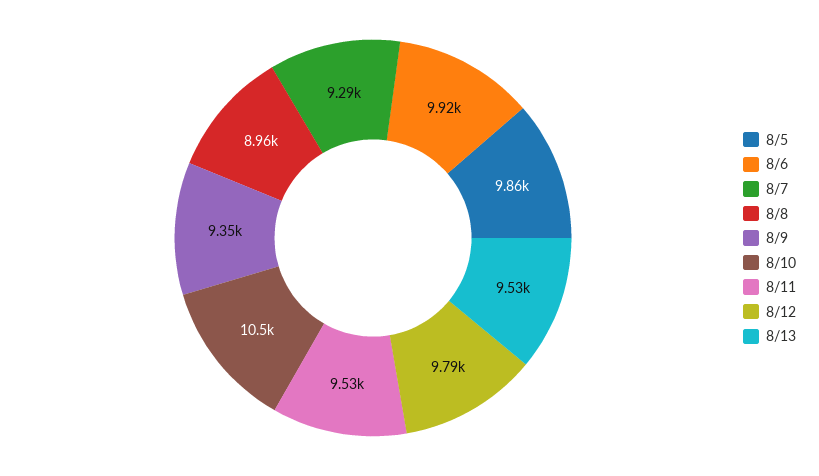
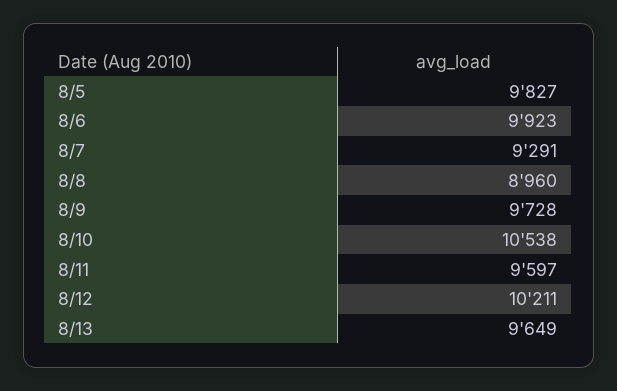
  {
-   "8/5": 9860,
+   "8/5": 9827,
    "8/6": 9923,
    "8/7": 9291,
    "8/8": 8960,
-   "8/9": 9350,
+   "8/9": 9728,
    "8/10": 10538,
-   "8/11": 9530,
+   "8/11": 9597,
-   "8/12": 9790,
+   "8/12": 10211,
-   "8/13": 9530
+   "8/13": 9649
  }

